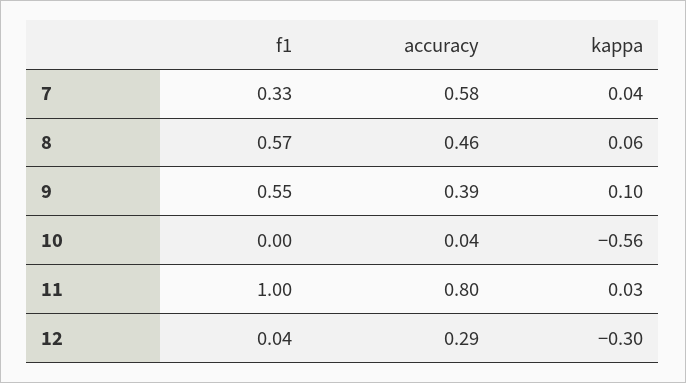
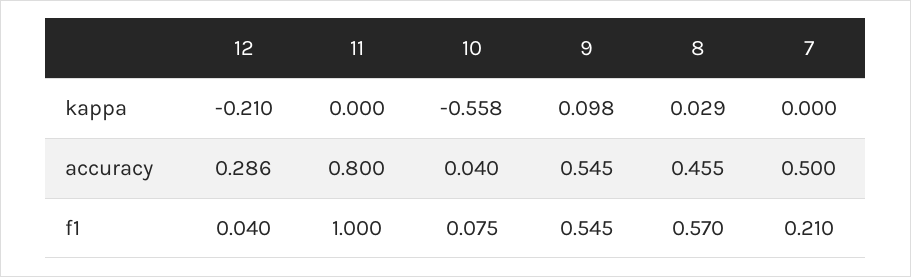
  {
    "f1": {
-     "7": 0.33,
+     "7": 0.21,
      "8": 0.57,
      "9": 0.545,
-     "10": 0,
+     "10": 0.075,
      "11": 1,
      "12": 0.04
    },
    "accuracy": {
-     "7": 0.58,
+     "7": 0.5,
      "8": 0.455,
-     "9": 0.39,
+     "9": 0.545,
      "10": 0.04,
      "11": 0.8,
      "12": 0.286
    },
    "kappa": {
-     "7": 0.04,
+     "7": 0,
-     "8": 0.06,
+     "8": 0.029,
      "9": 0.098,
      "10": -0.558,
-     "11": 0.03,
+     "11": 0,
-     "12": -0.3
+     "12": -0.21
    }
  }

